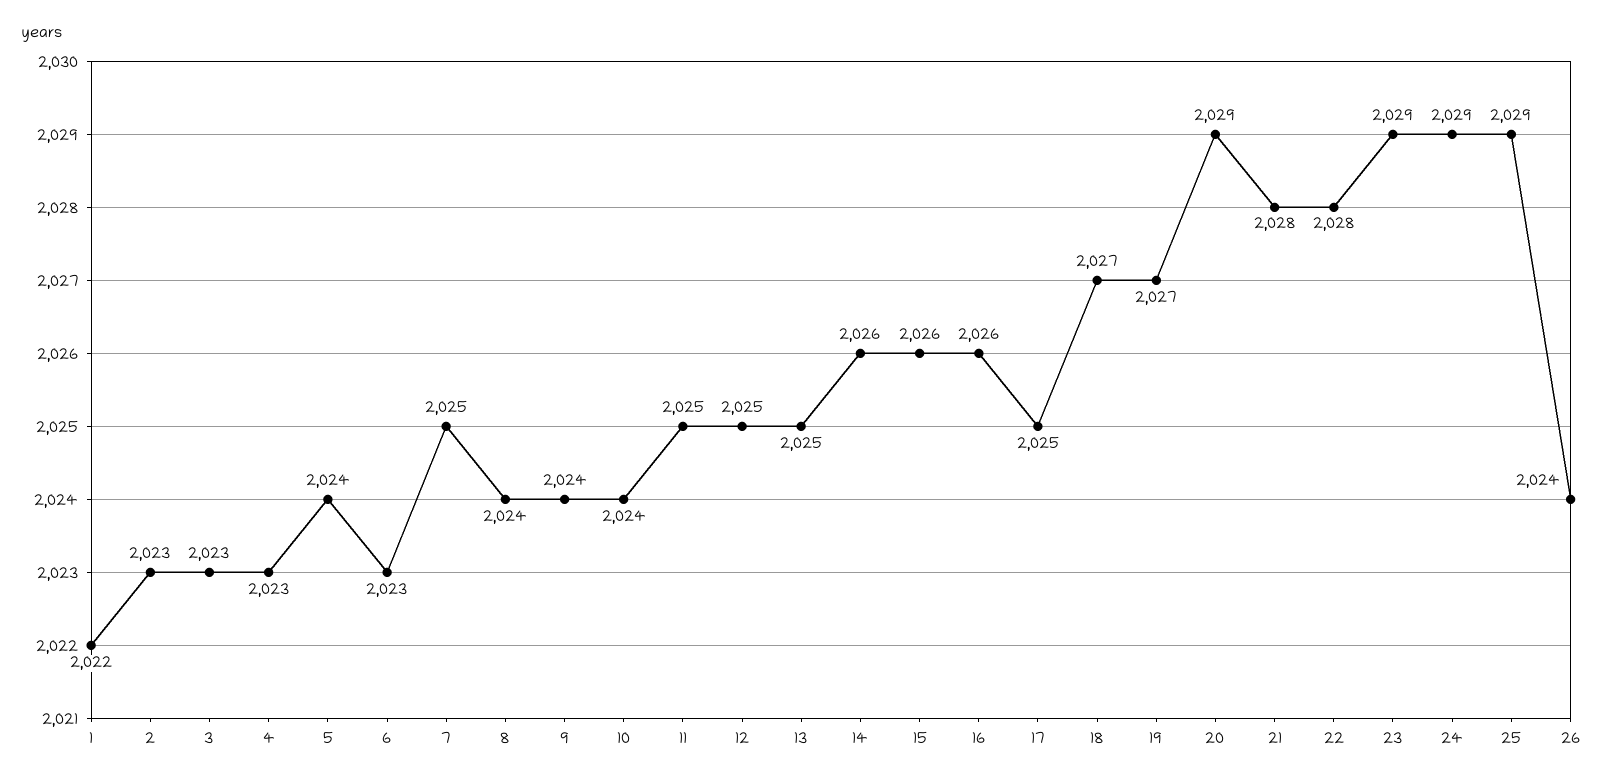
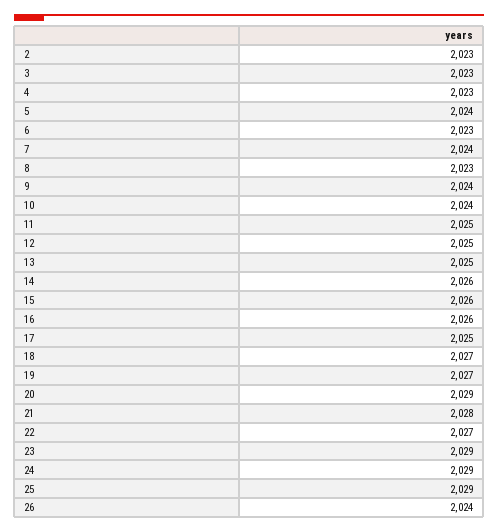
  {
-   "1": 2022,
    "2": 2023,
    "3": 2023,
    "4": 2023,
    "5": 2024,
    "6": 2023,
-   "7": 2025,
+   "7": 2024,
-   "8": 2024,
+   "8": 2023,
    "9": 2024,
    "10": 2024,
    "11": 2025,
    "12": 2025,
    "13": 2025,
    "14": 2026,
    "15": 2026,
    "16": 2026,
    "17": 2025,
    "18": 2027,
    "19": 2027,
    "20": 2029,
    "21": 2028,
-   "22": 2028,
+   "22": 2027,
    "23": 2029,
    "24": 2029,
    "25": 2029,
    "26": 2024
  }

